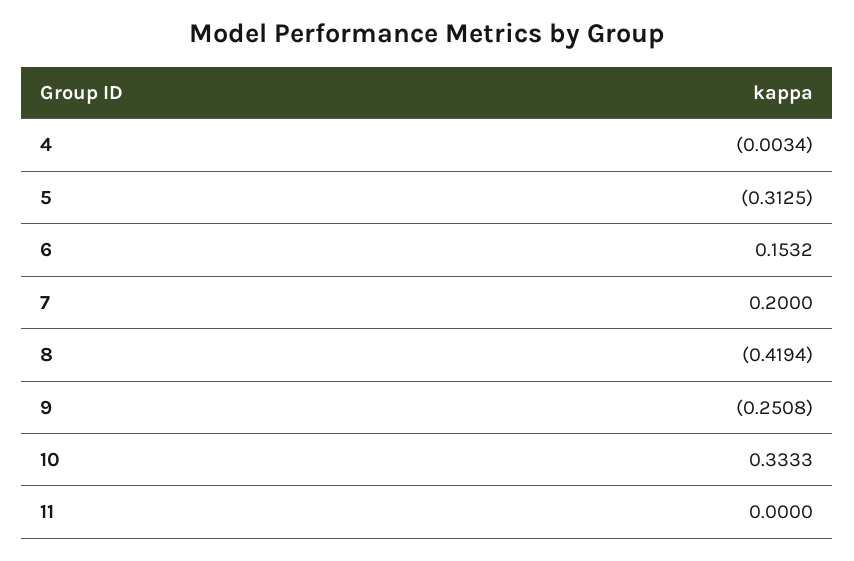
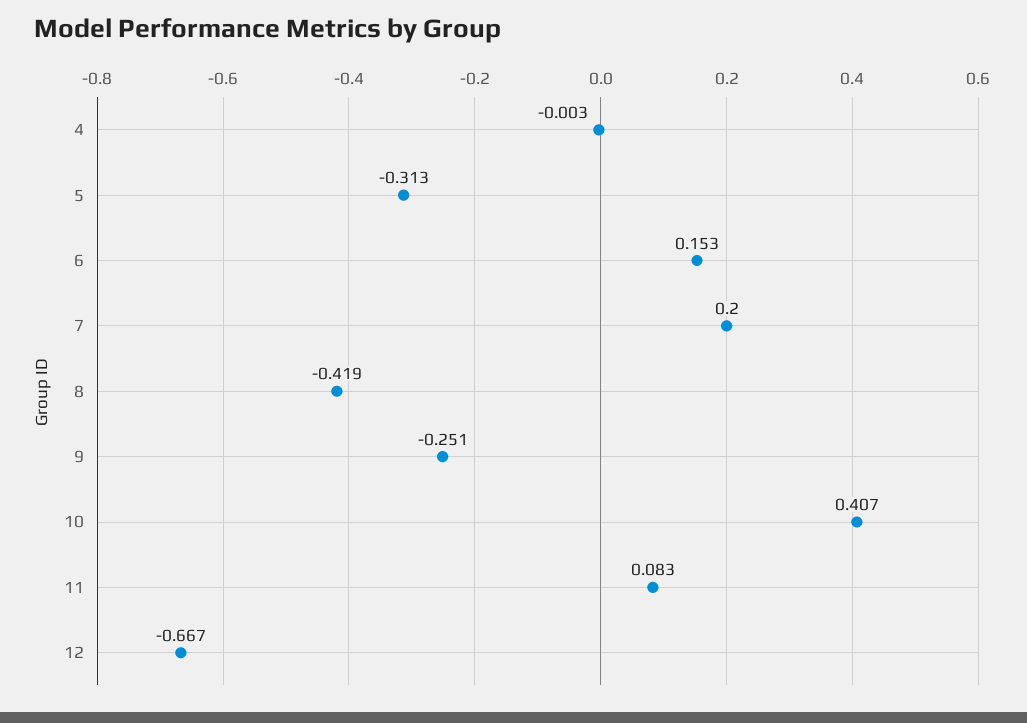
  {
    "4": -0.0034,
    "5": -0.3125,
    "6": 0.1532,
    "7": 0.2,
    "8": -0.4194,
    "9": -0.2508,
-   "10": 0.3333,
+   "10": 0.407,
-   "11": 0
+   "11": 0.083,
+   "12": -0.667
  }

